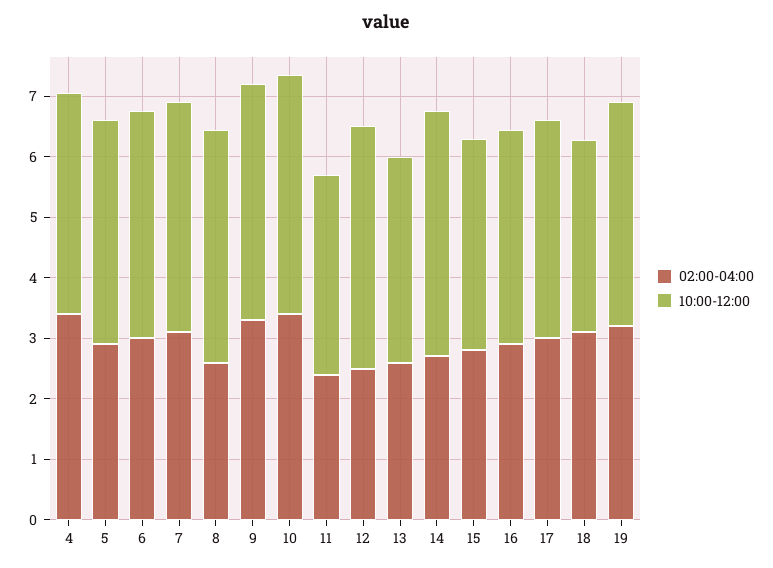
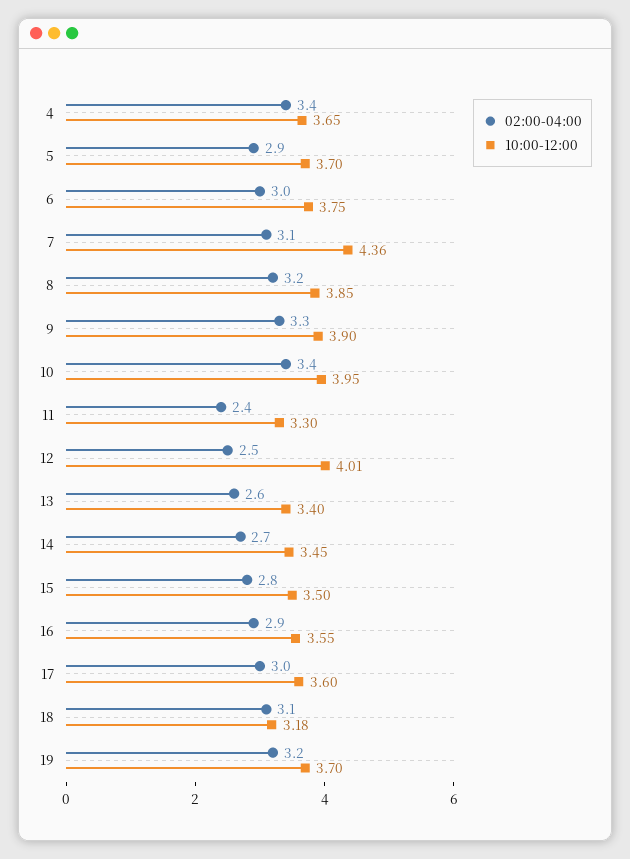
  {
    "02:00-04:00": {
      "4": 3.4,
      "5": 2.9,
      "6": 3,
      "7": 3.1,
-     "8": 2.6,
+     "8": 3.2,
      "9": 3.3,
      "10": 3.4,
      "11": 2.4,
      "12": 2.5,
      "13": 2.6,
      "14": 2.7,
      "15": 2.8,
      "16": 2.9,
      "17": 3,
      "18": 3.1,
      "19": 3.2
    },
    "10:00-12:00": {
      "4": 3.65,
      "5": 3.7,
      "6": 3.75,
-     "7": 3.8,
+     "7": 4.36,
      "8": 3.85,
      "9": 3.9,
      "10": 3.95,
      "11": 3.3,
      "12": 4.01,
      "13": 3.4,
-     "14": 4,
+     "14": 3.45,
      "15": 3.5,
      "16": 3.55,
      "17": 3.6,
      "18": 3.18,
      "19": 3.7
    }
  }

